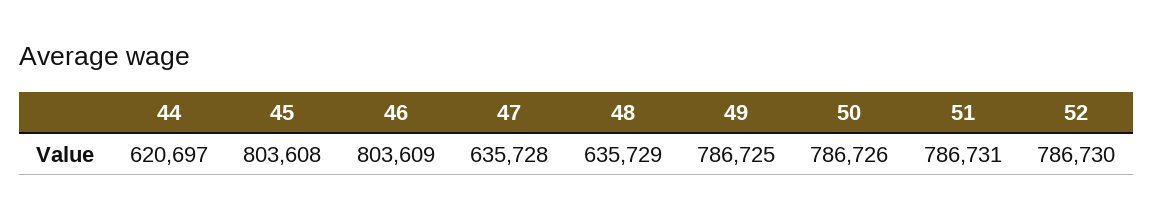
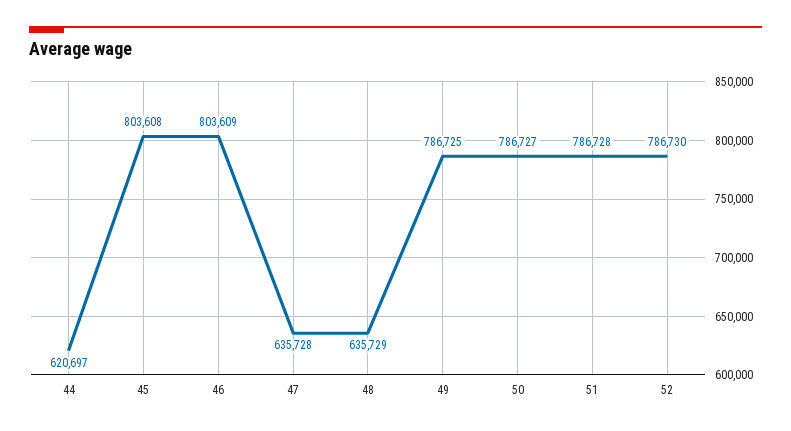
  {
    "44": 620697,
    "45": 803608,
    "46": 803609,
    "47": 635728,
    "48": 635729,
    "49": 786725,
-   "50": 786726,
+   "50": 786727,
-   "51": 786731,
+   "51": 786728,
    "52": 786730
  }

